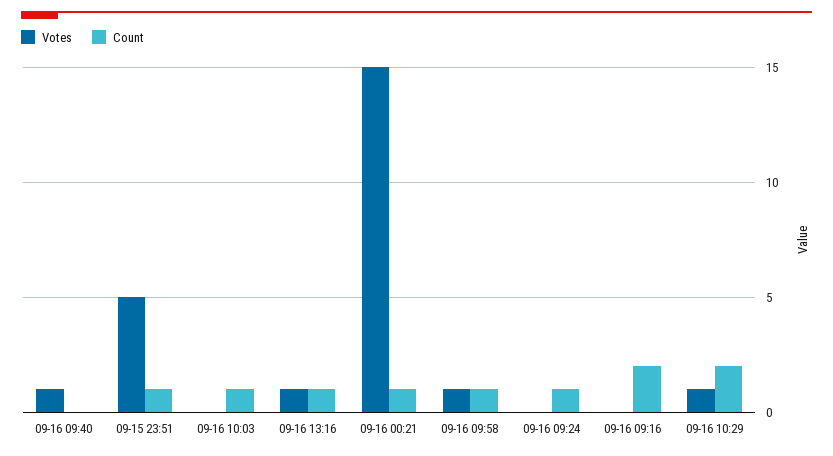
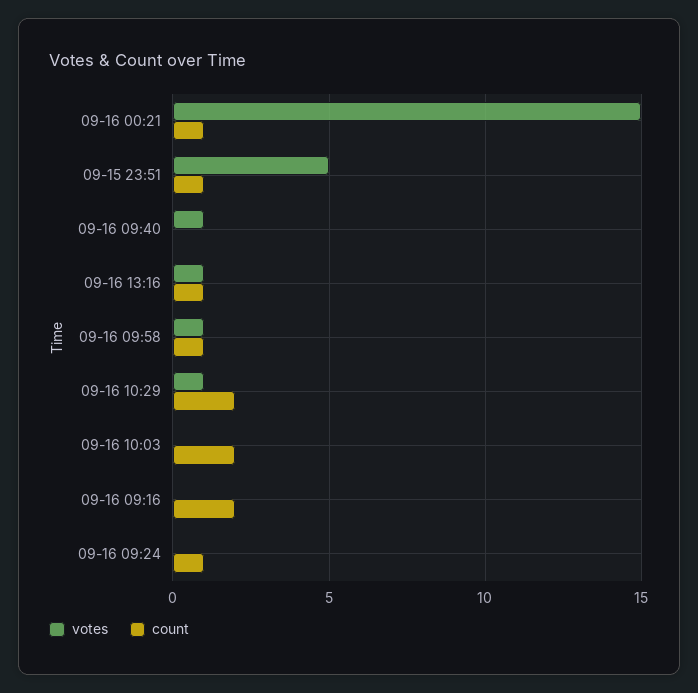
  {
    "Votes": {
      "09-16 09:40": 1,
      "09-15 23:51": 5,
      "09-16 10:03": 0,
      "09-16 13:16": 1,
      "09-16 00:21": 15,
      "09-16 09:58": 1,
      "09-16 09:24": 0,
      "09-16 09:16": 0,
      "09-16 10:29": 1
    },
    "Count": {
      "09-16 09:40": 0,
      "09-15 23:51": 1,
-     "09-16 10:03": 1,
+     "09-16 10:03": 2,
      "09-16 13:16": 1,
      "09-16 00:21": 1,
      "09-16 09:58": 1,
      "09-16 09:24": 1,
      "09-16 09:16": 2,
      "09-16 10:29": 2
    }
  }

